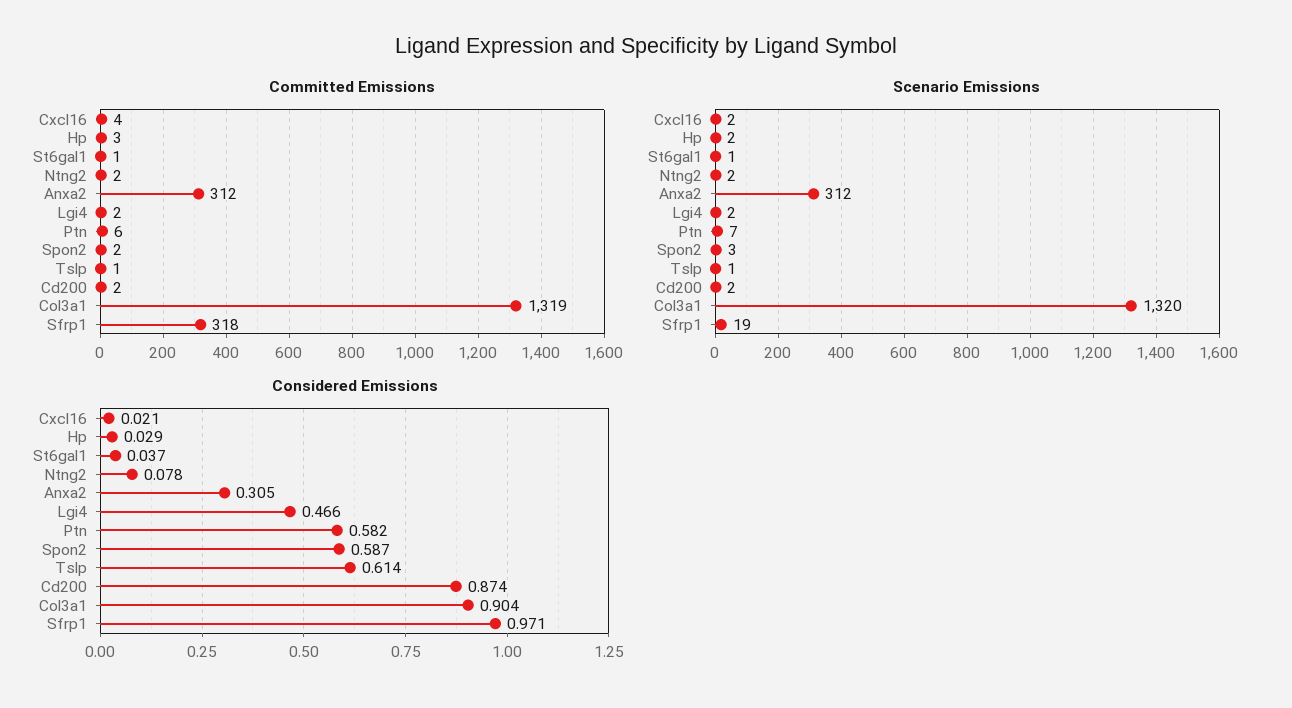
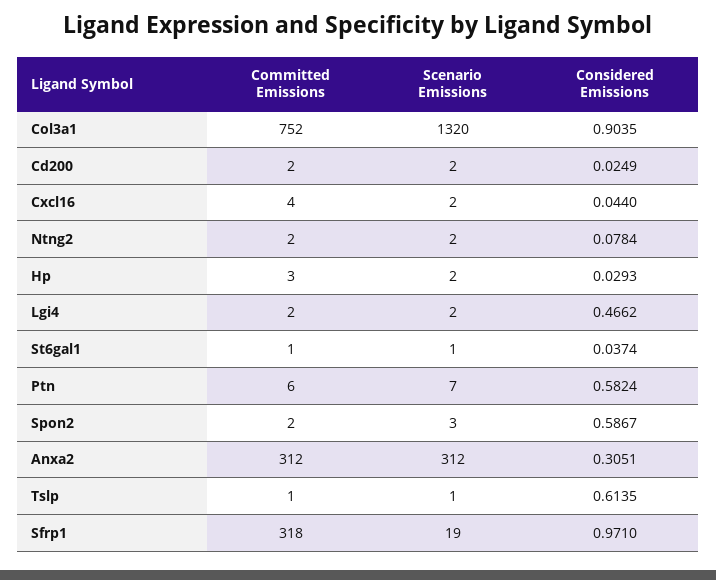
  {
    "Committed Emissions": {
      "Cxcl16": 4,
      "Hp": 3,
      "St6gal1": 1,
      "Ntng2": 2,
      "Anxa2": 312,
      "Lgi4": 2,
      "Ptn": 6,
      "Spon2": 2,
      "Tslp": 1,
      "Cd200": 2,
-     "Col3a1": 1319,
+     "Col3a1": 752,
      "Sfrp1": 318
    },
    "Scenario Emissions": {
      "Cxcl16": 2,
      "Hp": 2,
      "St6gal1": 1,
      "Ntng2": 2,
      "Anxa2": 312,
      "Lgi4": 2,
      "Ptn": 7,
      "Spon2": 3,
      "Tslp": 1,
      "Cd200": 2,
      "Col3a1": 1320,
      "Sfrp1": 19
    },
    "Considered Emissions": {
-     "Cxcl16": 0.021,
+     "Cxcl16": 0.044,
      "Hp": 0.0293,
      "St6gal1": 0.0374,
      "Ntng2": 0.0784,
      "Anxa2": 0.3051,
      "Lgi4": 0.4662,
      "Ptn": 0.5824,
      "Spon2": 0.5867,
      "Tslp": 0.6135,
-     "Cd200": 0.874,
+     "Cd200": 0.0249,
      "Col3a1": 0.9035,
      "Sfrp1": 0.971
    }
  }

